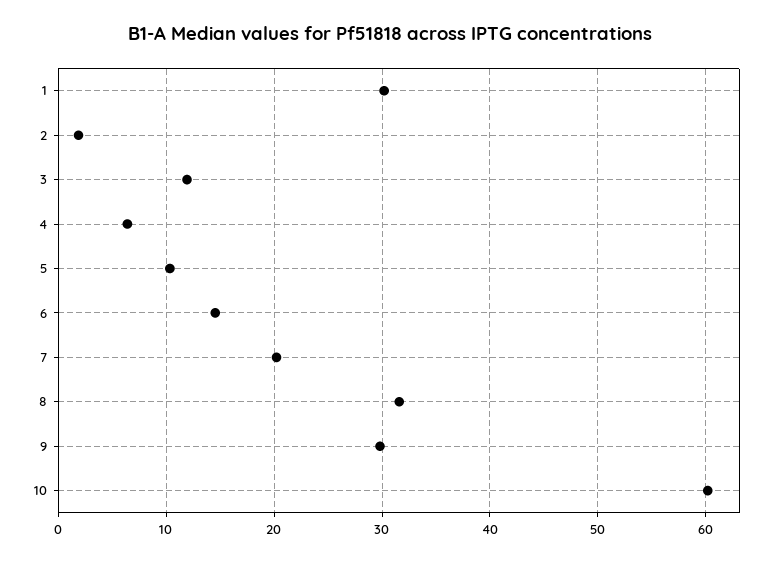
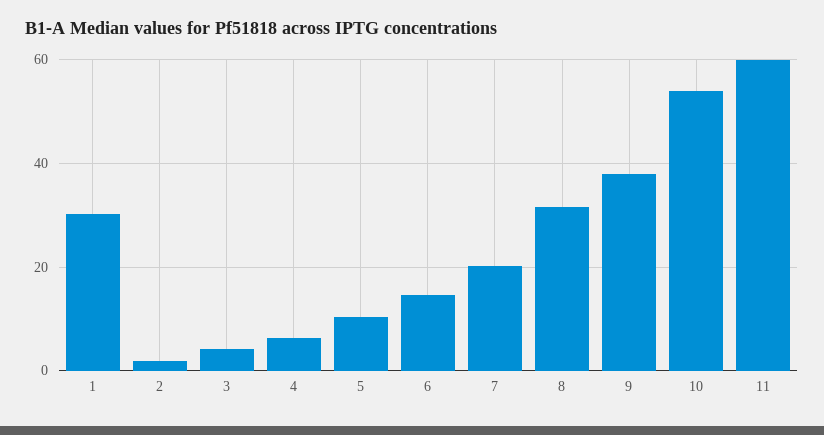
  {
    "1": 30,
    "2": 2,
-   "3": 12,
+   "3": 4,
    "4": 6,
    "5": 10,
    "6": 15,
    "7": 20,
    "8": 32,
-   "9": 30,
+   "9": 38,
-   "10": 60
+   "10": 54,
+   "11": 60
  }

